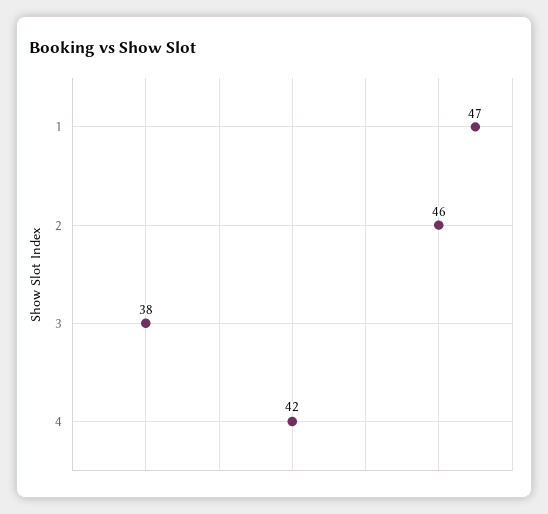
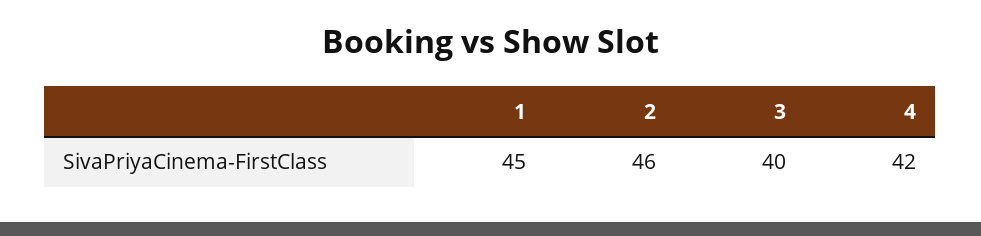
  {
-   "1": 47,
+   "1": 45,
    "2": 46,
-   "3": 38,
+   "3": 40,
    "4": 42
  }

